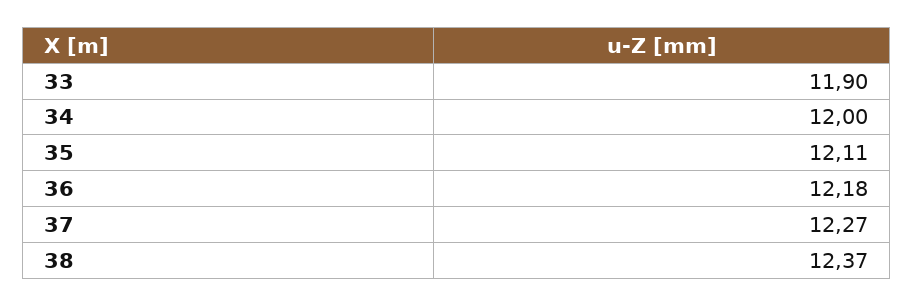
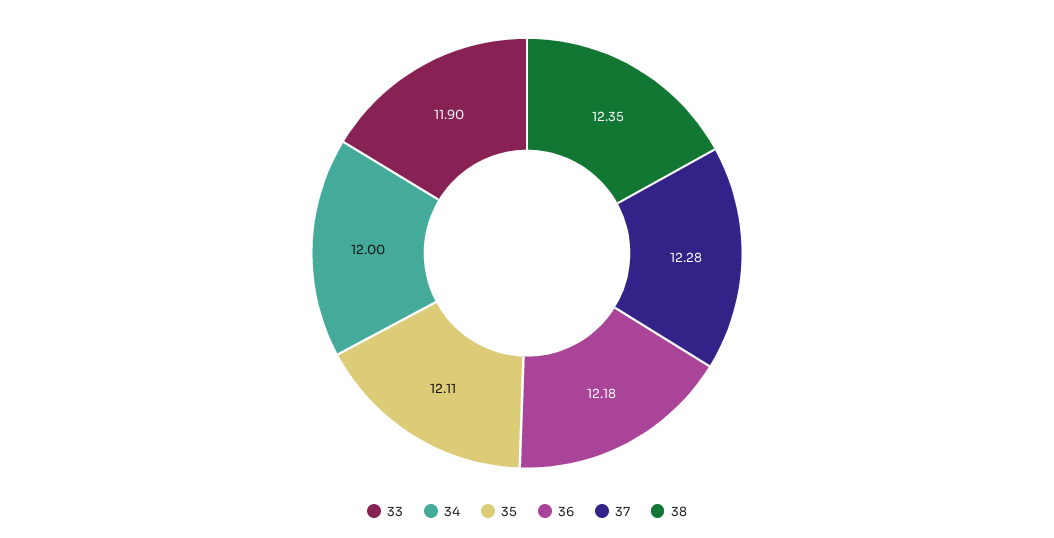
  {
    "33": 11.9,
    "34": 12,
    "35": 12.11,
    "36": 12.18,
-   "37": 12.27,
+   "37": 12.28,
-   "38": 12.37
+   "38": 12.35
  }

